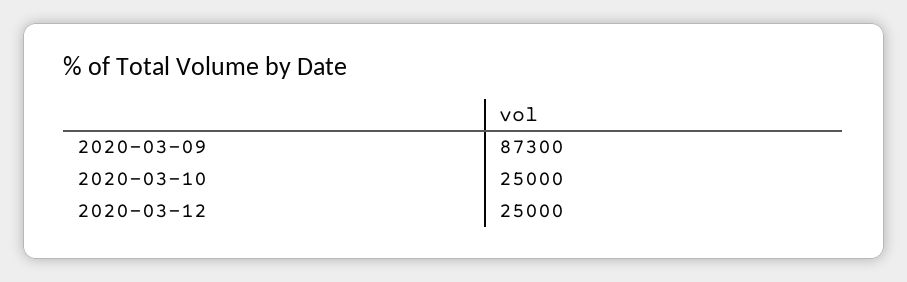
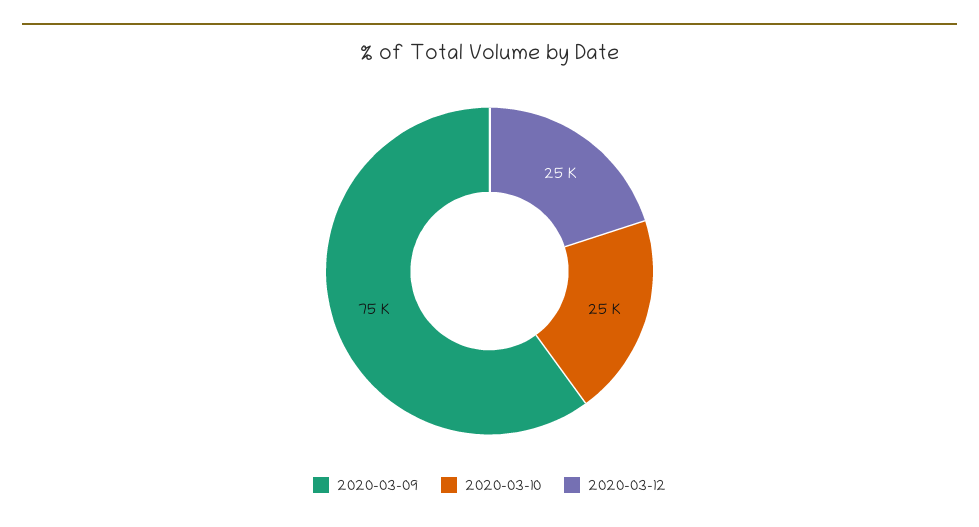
  {
-   "2020-03-09": 87300,
+   "2020-03-09": 75000,
    "2020-03-10": 25000,
    "2020-03-12": 25000
  }

